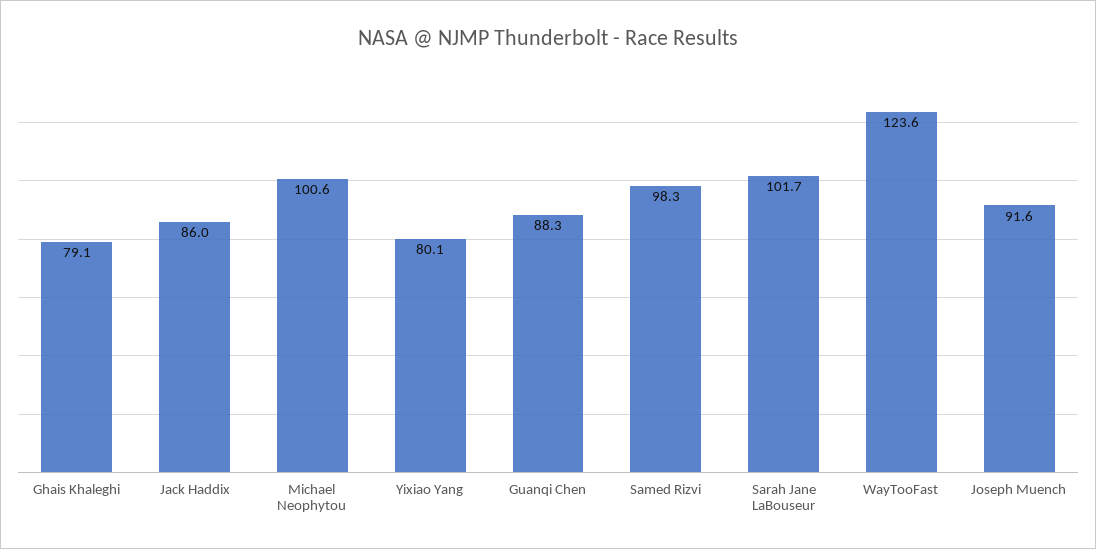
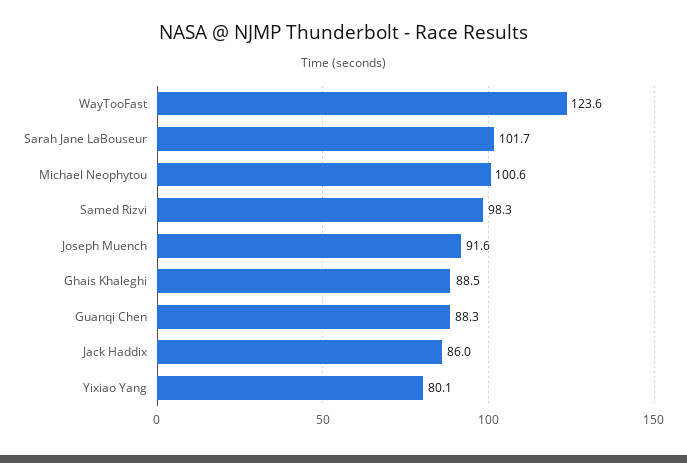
  {
-   "Ghais Khaleghi": 79.1,
+   "Ghais Khaleghi": 88.5,
    "Jack Haddix": 86,
    "Michael Neophytou": 100.6,
    "Yixiao Yang": 80.1,
    "Guanqi Chen": 88.3,
    "Samed Rizvi": 98.3,
    "Sarah Jane LaBouseur": 101.7,
    "WayTooFast": 123.6,
    "Joseph Muench": 91.6
  }

